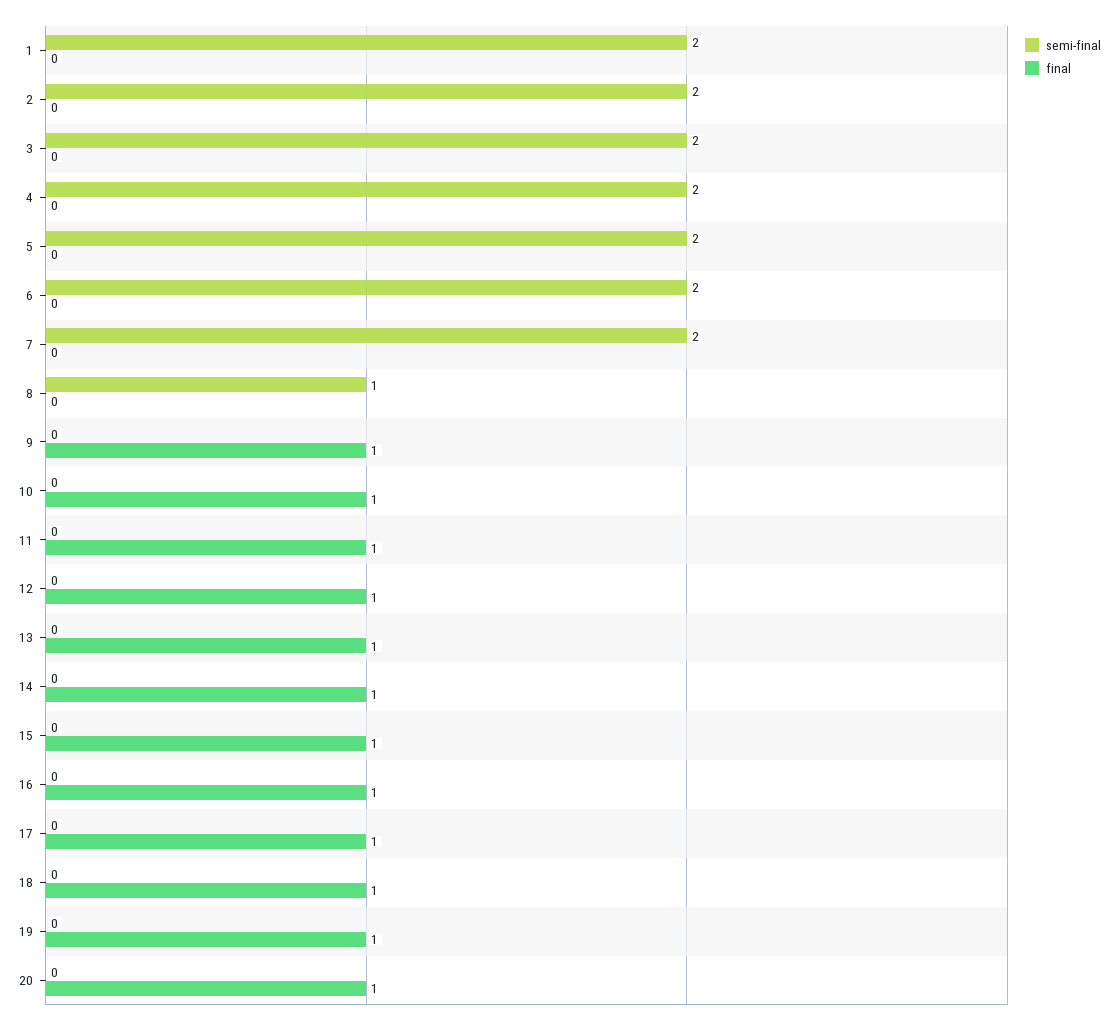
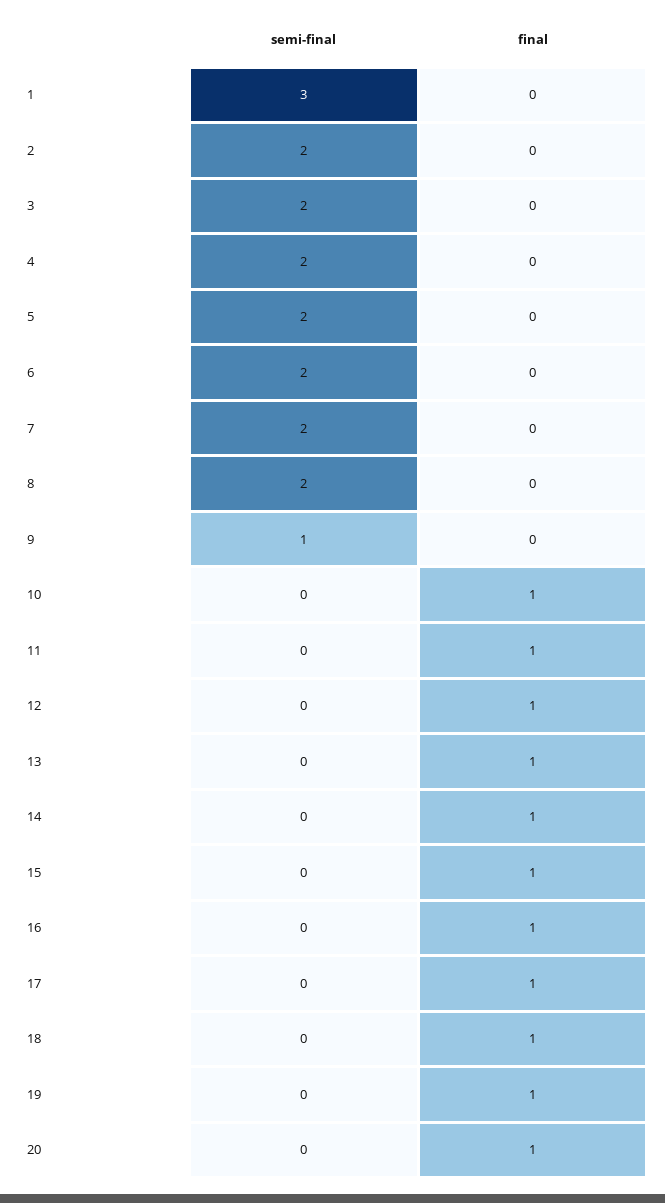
  {
    "semi-final": {
-     "1": 2,
+     "1": 3,
      "2": 2,
      "3": 2,
      "4": 2,
      "5": 2,
      "6": 2,
      "7": 2,
-     "8": 1,
+     "8": 2,
-     "9": 0,
+     "9": 1,
      "10": 0,
      "11": 0,
      "12": 0,
      "13": 0,
      "14": 0,
      "15": 0,
      "16": 0,
      "17": 0,
      "18": 0,
      "19": 0,
      "20": 0
    },
    "final": {
      "1": 0,
      "2": 0,
      "3": 0,
      "4": 0,
      "5": 0,
      "6": 0,
      "7": 0,
      "8": 0,
-     "9": 1,
+     "9": 0,
      "10": 1,
      "11": 1,
      "12": 1,
      "13": 1,
      "14": 1,
      "15": 1,
      "16": 1,
      "17": 1,
      "18": 1,
      "19": 1,
      "20": 1
    }
  }

